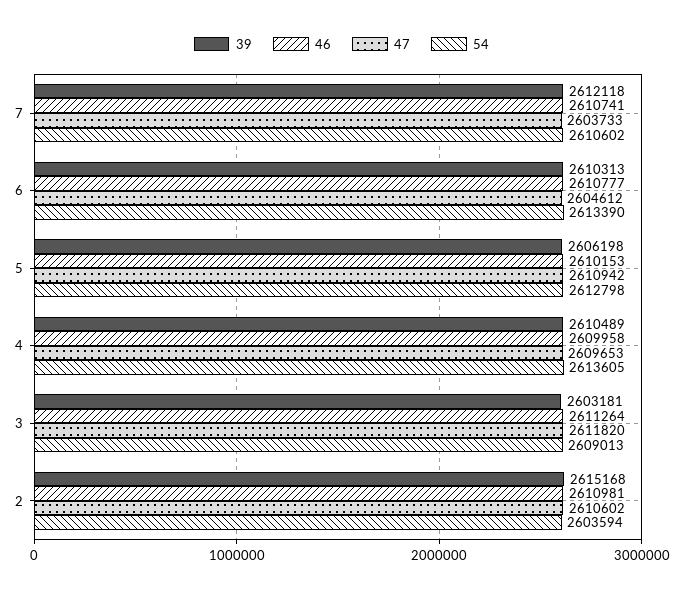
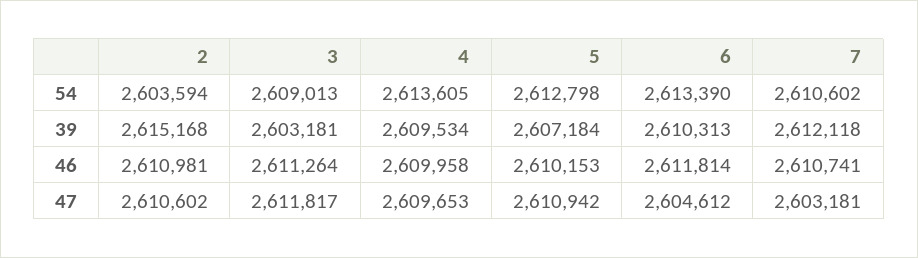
  {
    "39": {
      "7": 2612118,
      "6": 2610313,
-     "5": 2606198,
+     "5": 2607184,
-     "4": 2610489,
+     "4": 2609534,
      "3": 2603181,
      "2": 2615168
    },
    "46": {
      "7": 2610741,
-     "6": 2610777,
+     "6": 2611814,
      "5": 2610153,
      "4": 2609958,
      "3": 2611264,
      "2": 2610981
    },
    "47": {
-     "7": 2603733,
+     "7": 2603181,
      "6": 2604612,
      "5": 2610942,
      "4": 2609653,
-     "3": 2611820,
+     "3": 2611817,
      "2": 2610602
    },
    "54": {
      "7": 2610602,
      "6": 2613390,
      "5": 2612798,
      "4": 2613605,
      "3": 2609013,
      "2": 2603594
    }
  }

